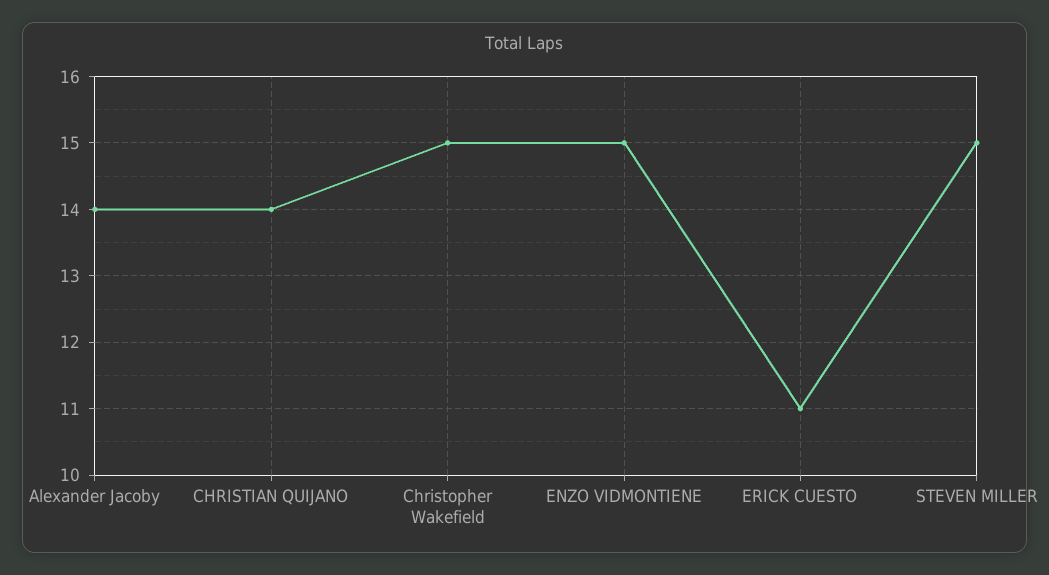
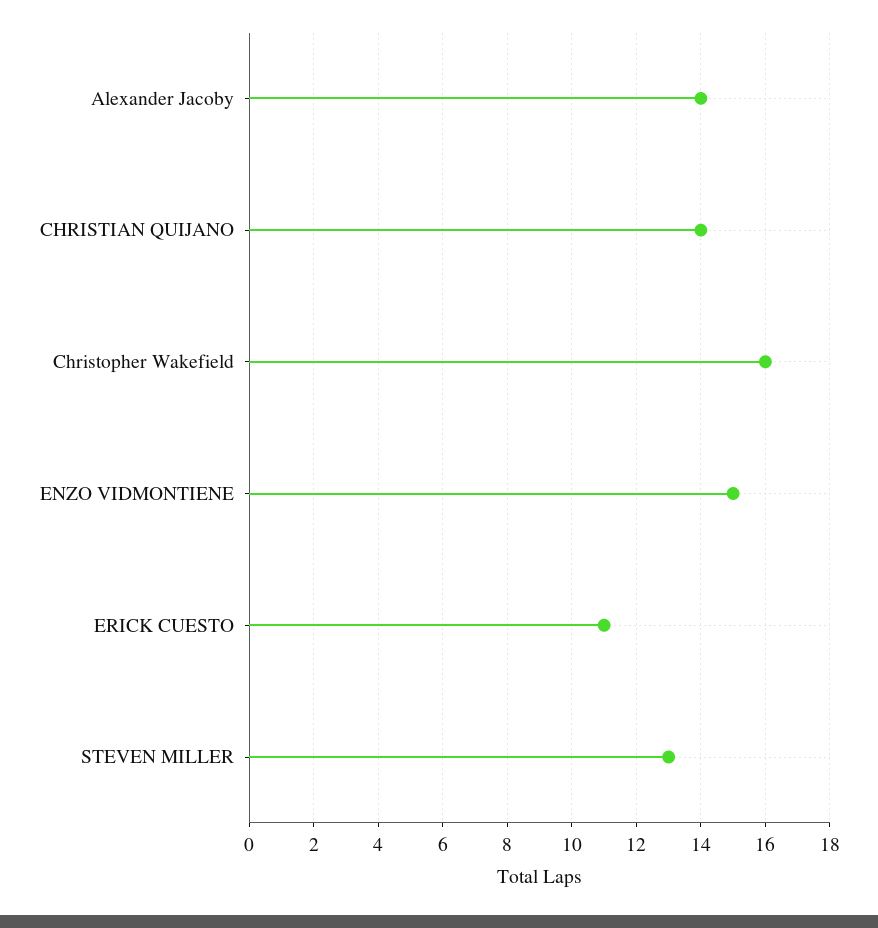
  {
    "Alexander Jacoby": 14,
    "CHRISTIAN QUIJANO": 14,
-   "Christopher Wakefield": 15,
+   "Christopher Wakefield": 16,
    "ENZO VIDMONTIENE": 15,
    "ERICK CUESTO": 11,
-   "STEVEN MILLER": 15
+   "STEVEN MILLER": 13
  }

